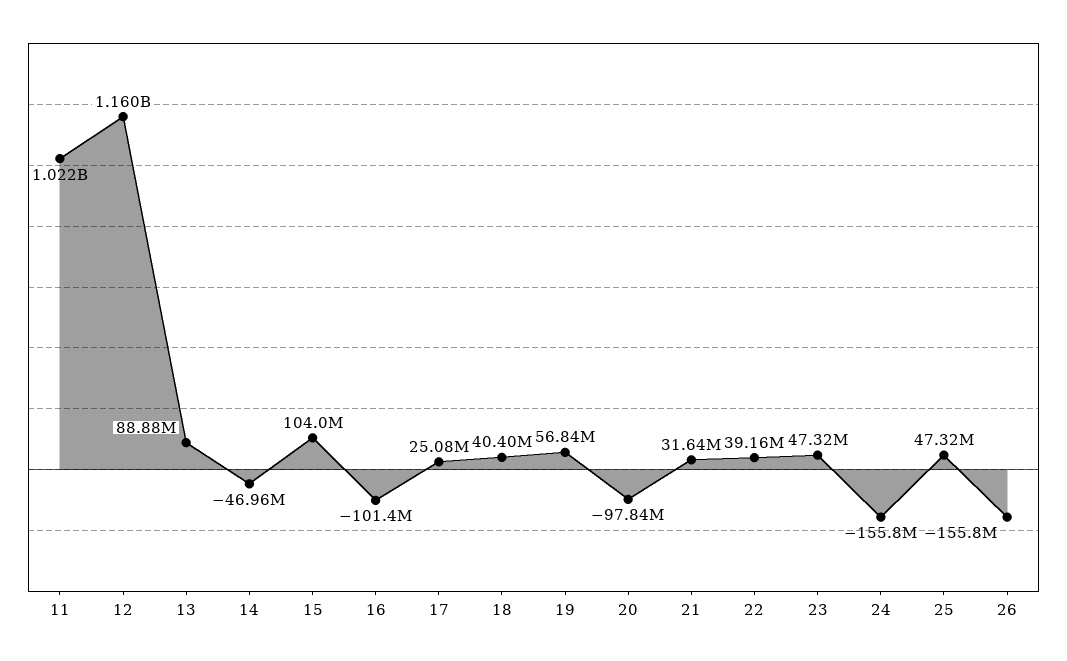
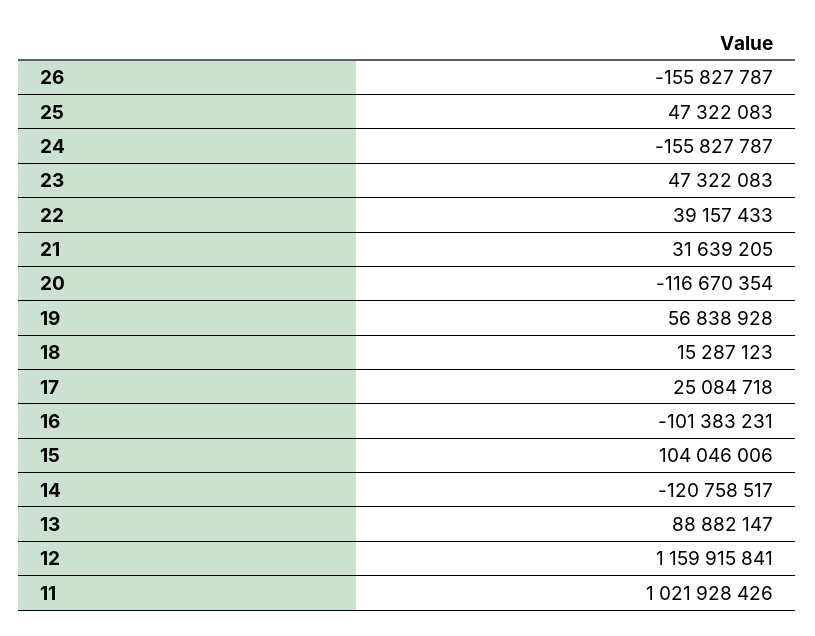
  {
    "11": 1021928426,
    "12": 1159915841,
    "13": 88882147,
-   "14": -46960000,
+   "14": -120758517,
    "15": 104046006,
    "16": -101383231,
    "17": 25084718,
-   "18": 40400000,
+   "18": 15287123,
    "19": 56838928,
-   "20": -97840000,
+   "20": -116670354,
    "21": 31639205,
    "22": 39157433,
    "23": 47322083,
    "24": -155827787,
    "25": 47322083,
    "26": -155827787
  }

